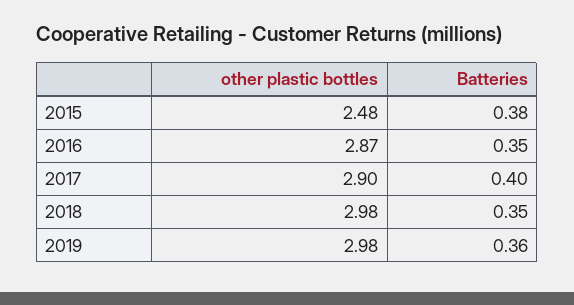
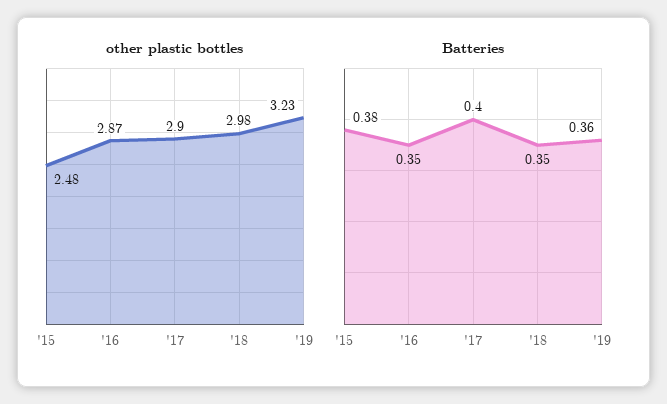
  {
    "other plastic bottles": {
      "2015": 2.48,
      "2016": 2.87,
      "2017": 2.9,
      "2018": 2.98,
-     "2019": 2.98
+     "2019": 3.23
    },
    "Batteries": {
      "2015": 0.38,
      "2016": 0.35,
      "2017": 0.4,
      "2018": 0.35,
      "2019": 0.36
    }
  }

